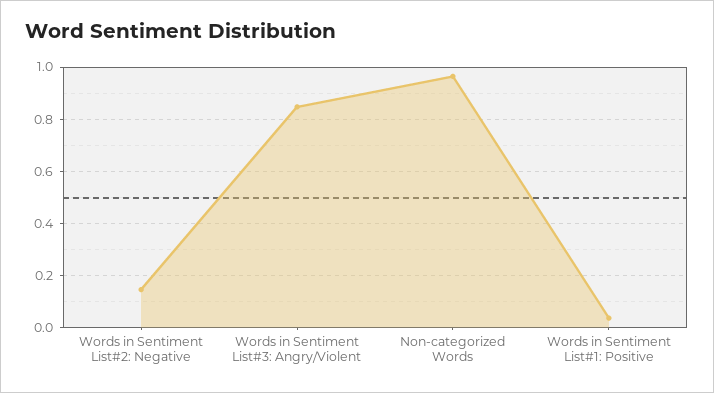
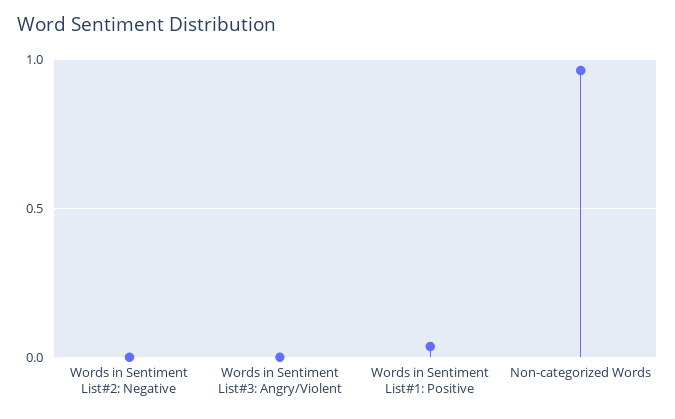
  {
-   "Words in Sentiment List#2: Negative": 0.15,
+   "Words in Sentiment List#2: Negative": 0,
-   "Words in Sentiment List#3: Angry/Violent": 0.85,
+   "Words in Sentiment List#3: Angry/Violent": 0,
    "Non-categorized Words": 0.975,
    "Words in Sentiment List#1: Positive": 0.025
  }

